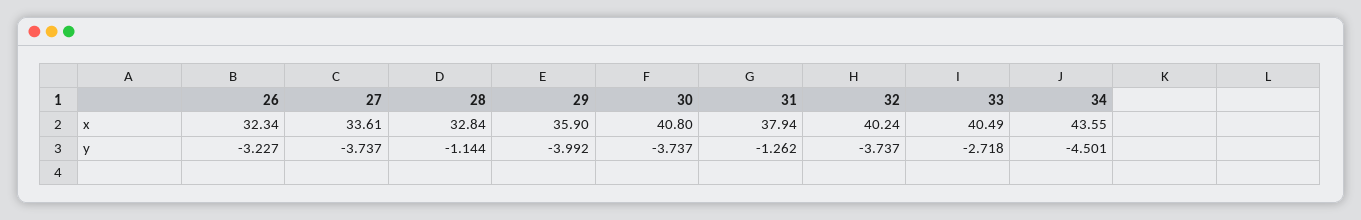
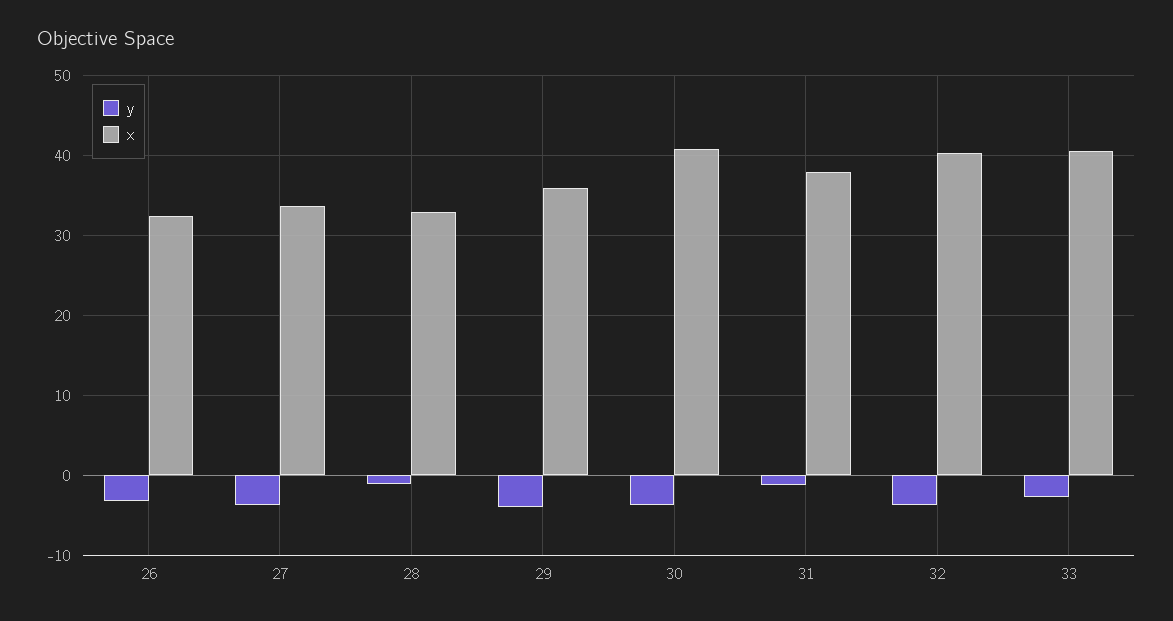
  {
    "x": {
      "26": 32.34,
      "27": 33.61,
      "28": 32.84,
      "29": 35.9,
      "30": 40.8,
      "31": 37.94,
      "32": 40.24,
-     "33": 40.49,
+     "33": 40.49
-     "34": 43.55
    },
    "y": {
      "26": -3.227,
      "27": -3.737,
      "28": -1.144,
      "29": -3.992,
      "30": -3.737,
      "31": -1.262,
      "32": -3.737,
-     "33": -2.718,
+     "33": -2.718
-     "34": -4.501
    }
  }

